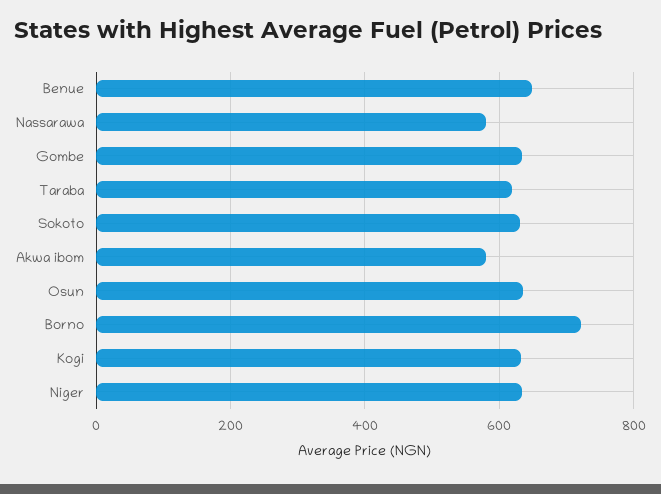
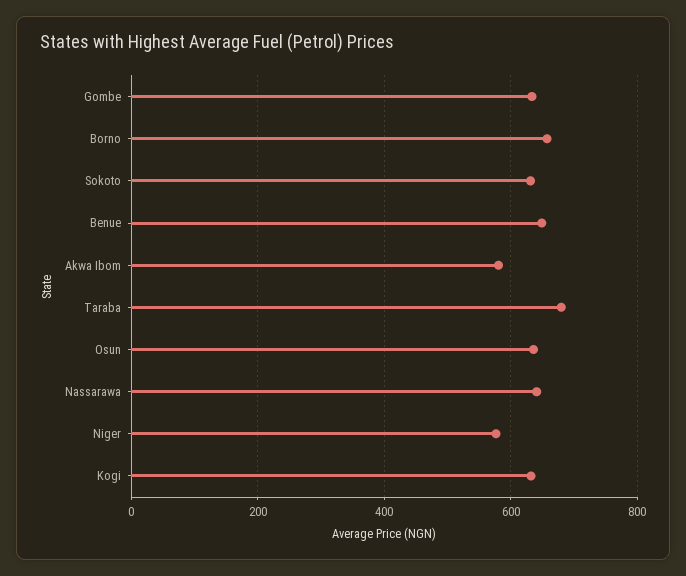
  {
    "Benue": 640,
-   "Nassarawa": 580,
+   "Nassarawa": 640,
    "Gombe": 640,
-   "Taraba": 620,
+   "Taraba": 680,
    "Sokoto": 640,
    "Akwa ibom": 580,
    "Osun": 640,
-   "Borno": 720,
+   "Borno": 660,
    "Kogi": 640,
-   "Niger": 640
+   "Niger": 580
  }

